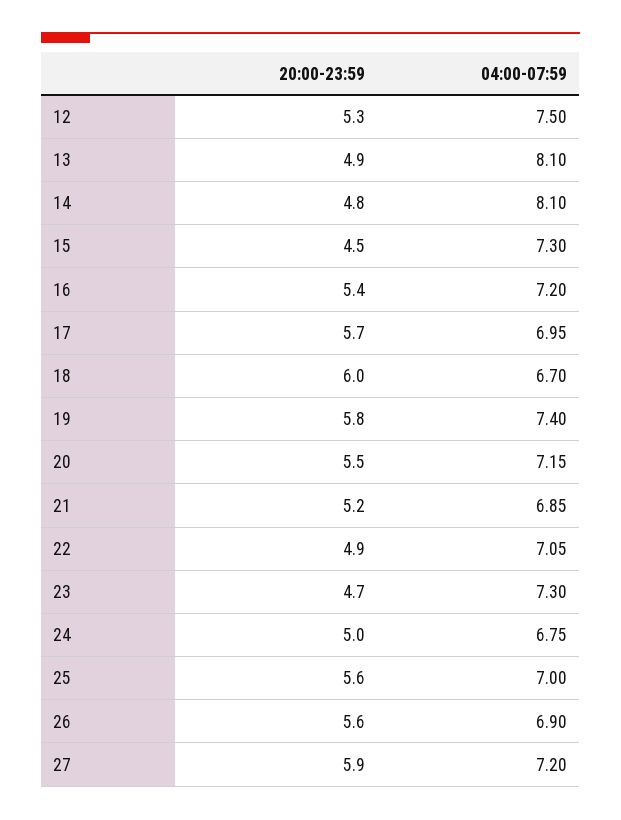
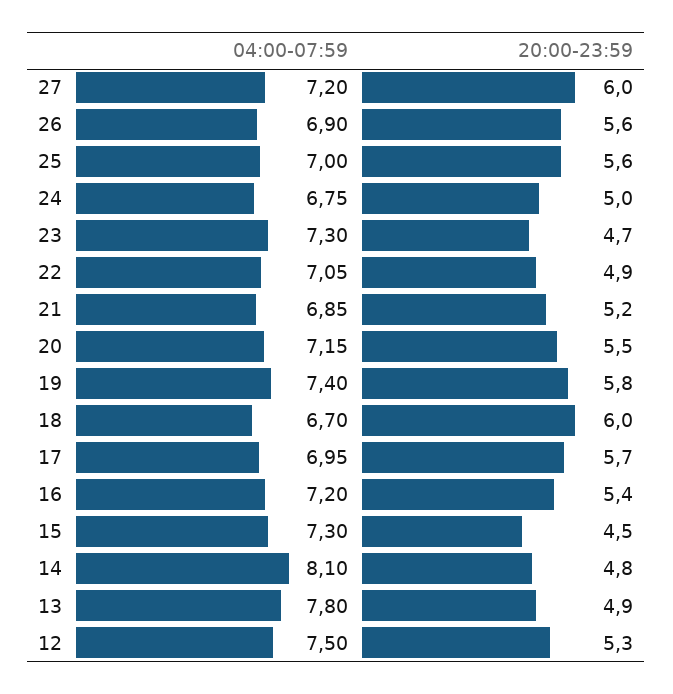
  {
    "20:00-23:59": {
      "12": 5.3,
      "13": 4.9,
      "14": 4.8,
      "15": 4.5,
      "16": 5.4,
      "17": 5.7,
      "18": 6,
      "19": 5.8,
      "20": 5.5,
      "21": 5.2,
      "22": 4.9,
      "23": 4.7,
      "24": 5,
      "25": 5.6,
      "26": 5.6,
-     "27": 5.9
+     "27": 6
    },
    "04:00-07:59": {
      "12": 7.5,
-     "13": 8.1,
+     "13": 7.8,
      "14": 8.1,
      "15": 7.3,
      "16": 7.2,
      "17": 6.95,
      "18": 6.7,
      "19": 7.4,
      "20": 7.15,
      "21": 6.85,
      "22": 7.05,
      "23": 7.3,
      "24": 6.75,
      "25": 7,
      "26": 6.9,
      "27": 7.2
    }
  }

